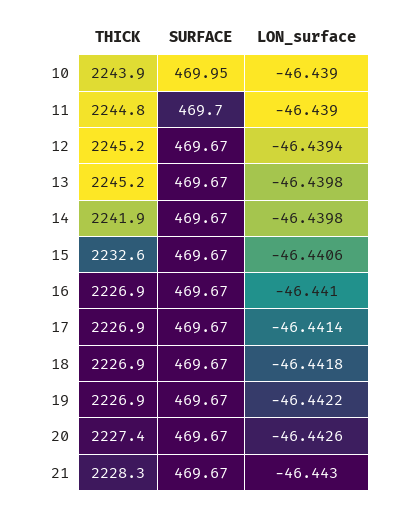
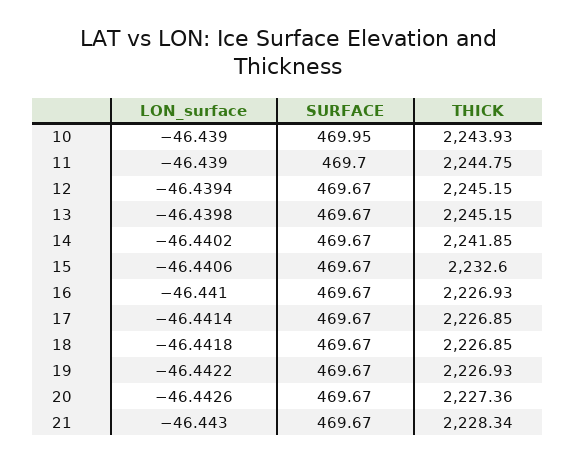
  {
    "THICK": {
      "10": 2243.93,
      "11": 2244.75,
      "12": 2245.15,
      "13": 2245.15,
      "14": 2241.85,
      "15": 2232.6,
      "16": 2226.93,
      "17": 2226.85,
      "18": 2226.85,
      "19": 2226.93,
      "20": 2227.36,
      "21": 2228.34
    },
    "SURFACE": {
      "10": 469.95,
      "11": 469.7,
      "12": 469.67,
      "13": 469.67,
      "14": 469.67,
      "15": 469.67,
      "16": 469.67,
      "17": 469.67,
      "18": 469.67,
      "19": 469.67,
      "20": 469.67,
      "21": 469.67
    },
    "LON_surface": {
      "10": -46.439,
      "11": -46.439,
      "12": -46.4394,
      "13": -46.4398,
-     "14": -46.4398,
+     "14": -46.4402,
      "15": -46.4406,
      "16": -46.441,
      "17": -46.4414,
      "18": -46.4418,
      "19": -46.4422,
      "20": -46.4426,
      "21": -46.443
    }
  }

